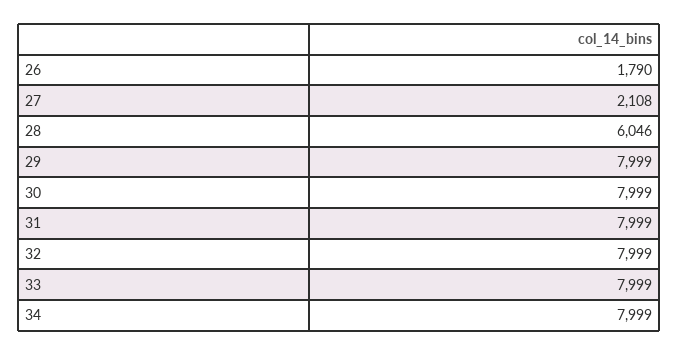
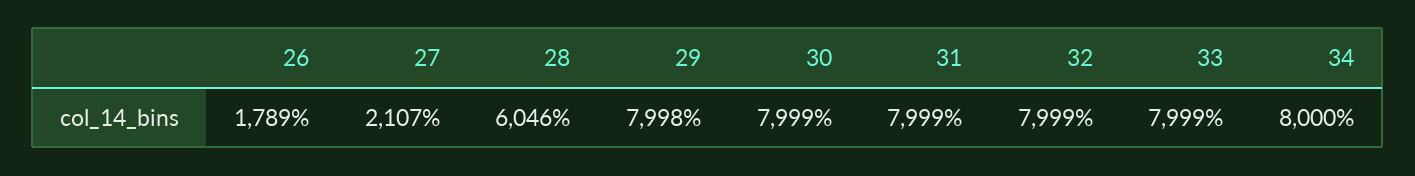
  {
-   "26": 1790,
+   "26": 1789,
-   "27": 2108,
+   "27": 2107,
    "28": 6046,
-   "29": 7999,
+   "29": 7998,
    "30": 7999,
    "31": 7999,
    "32": 7999,
    "33": 7999,
-   "34": 7999
+   "34": 8000
  }

